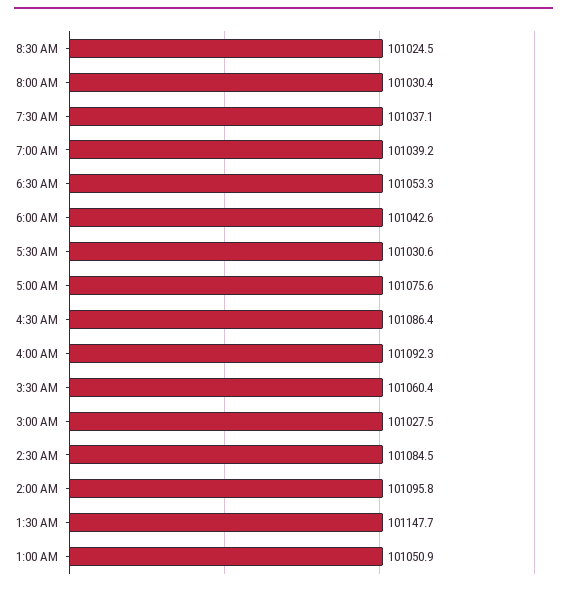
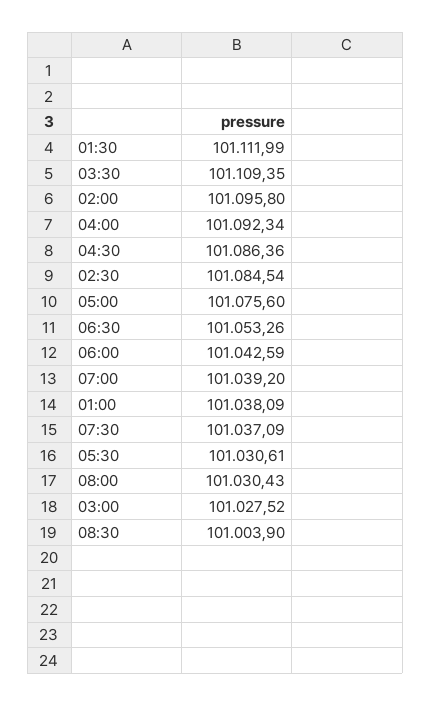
  {
-   "8:30 AM": 101024.5,
+   "8:30 AM": 101003.9,
    "8:00 AM": 101030.43,
    "7:30 AM": 101037.09,
    "7:00 AM": 101039.2,
    "6:30 AM": 101053.26,
    "6:00 AM": 101042.59,
    "5:30 AM": 101030.61,
    "5:00 AM": 101075.6,
    "4:30 AM": 101086.36,
    "4:00 AM": 101092.34,
-   "3:30 AM": 101060.4,
+   "3:30 AM": 101109.35,
    "3:00 AM": 101027.52,
    "2:30 AM": 101084.54,
    "2:00 AM": 101095.8,
-   "1:30 AM": 101147.7,
+   "1:30 AM": 101111.99,
-   "1:00 AM": 101050.9
+   "1:00 AM": 101038.09
  }

